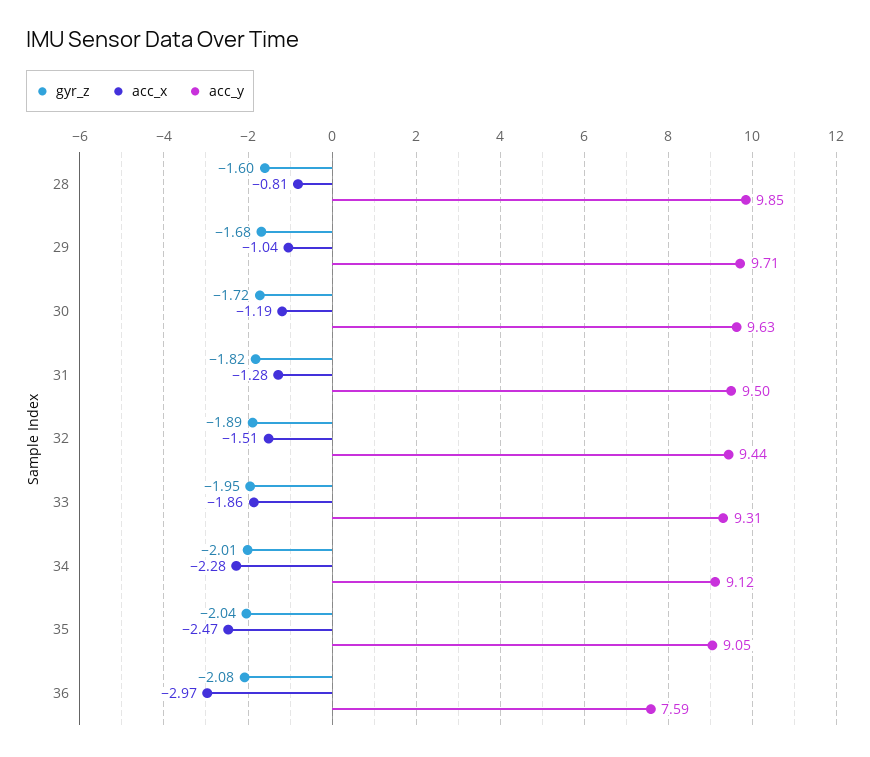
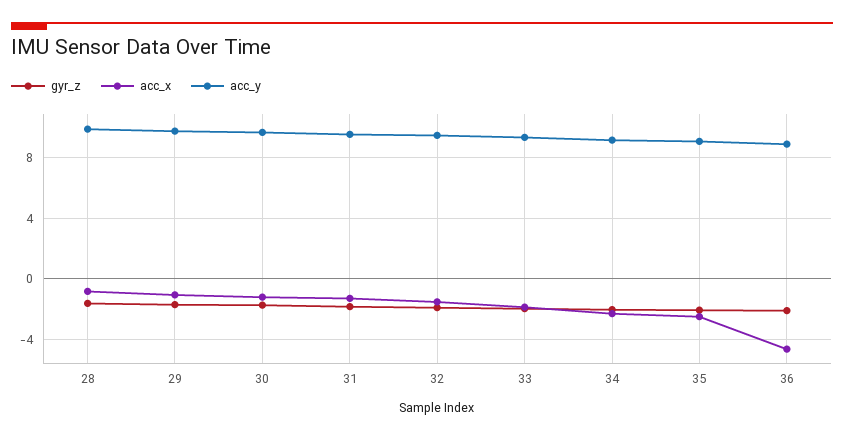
  {
    "gyr_z": {
      "28": -1.6,
      "29": -1.68,
      "30": -1.72,
      "31": -1.82,
      "32": -1.89,
      "33": -1.95,
      "34": -2.01,
      "35": -2.04,
      "36": -2.08
    },
    "acc_x": {
      "28": -0.81,
      "29": -1.04,
      "30": -1.19,
      "31": -1.28,
      "32": -1.51,
      "33": -1.86,
      "34": -2.28,
      "35": -2.47,
-     "36": -2.97
+     "36": -4.5
    },
    "acc_y": {
      "28": 9.85,
      "29": 9.71,
      "30": 9.63,
      "31": 9.5,
      "32": 9.44,
      "33": 9.31,
      "34": 9.12,
      "35": 9.05,
-     "36": 7.59
+     "36": 9
    }
  }

